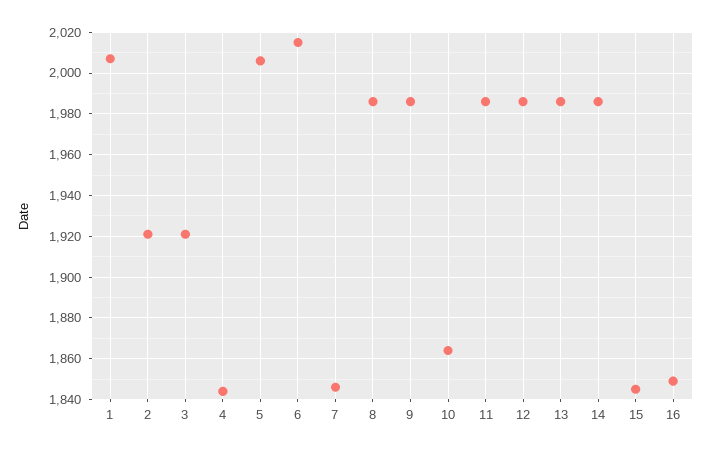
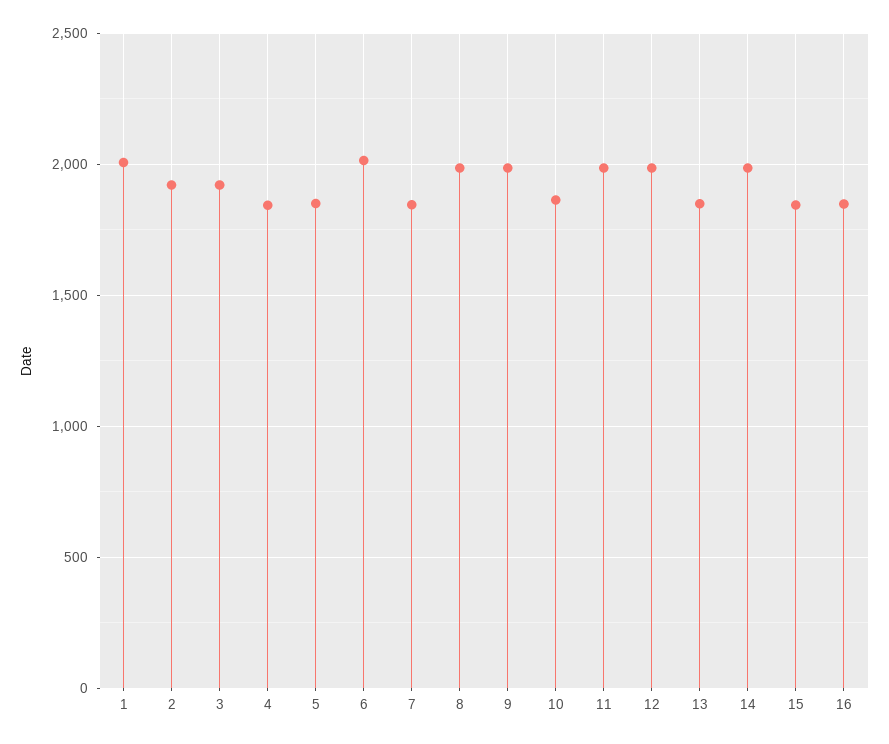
  {
    "1": 2005,
    "2": 1920,
    "3": 1920,
    "4": 1845,
-   "5": 2005,
+   "5": 1850,
    "6": 2015,
    "7": 1845,
    "8": 1985,
    "9": 1985,
    "10": 1865,
    "11": 1985,
    "12": 1985,
-   "13": 1985,
+   "13": 1850,
    "14": 1985,
    "15": 1845,
    "16": 1850
  }

